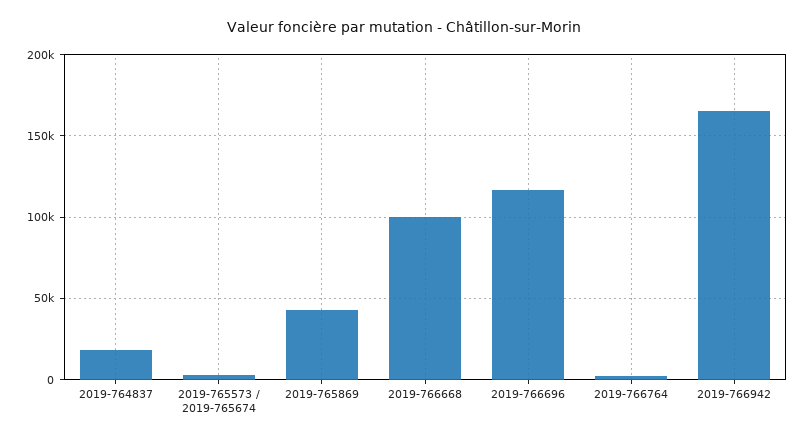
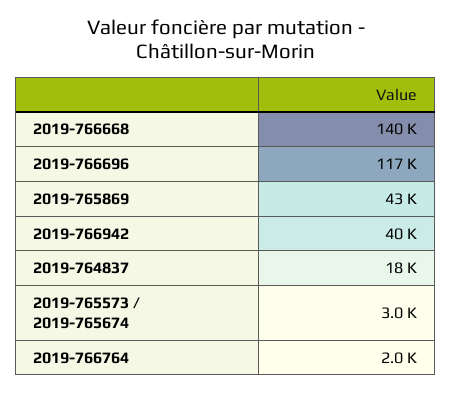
  {
    "2019-764837": 18000,
    "2019-765573 / 2019-765674": 3000,
    "2019-765869": 43000,
-   "2019-766668": 100000,
+   "2019-766668": 140000,
    "2019-766696": 117000,
    "2019-766764": 2000,
-   "2019-766942": 165000
+   "2019-766942": 40000
  }

